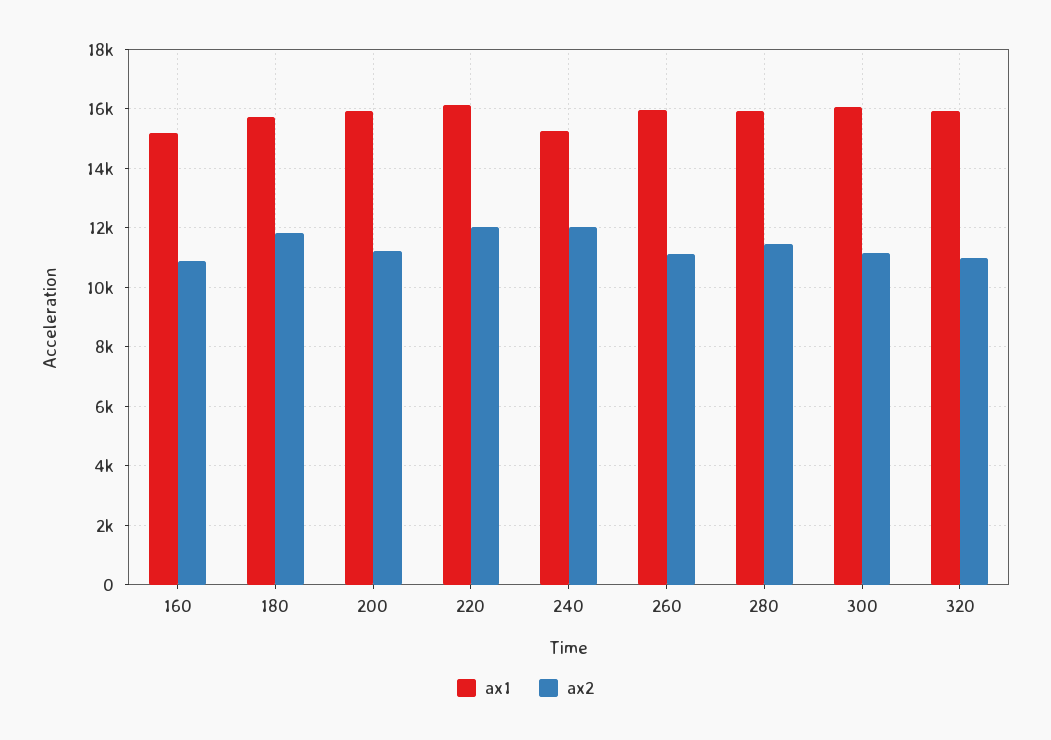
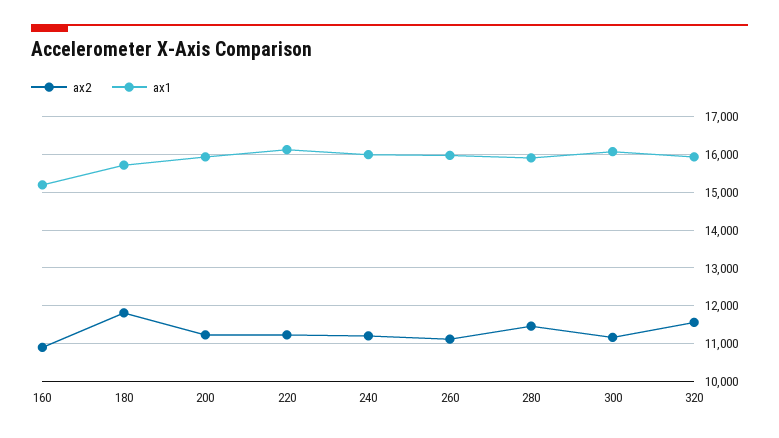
  {
    "ax1": {
      "160": 15200,
      "180": 15800,
      "200": 16000,
      "220": 16200,
-     "240": 15250,
+     "240": 16000,
      "260": 16000,
      "280": 16000,
      "300": 16000,
      "320": 16000
    },
    "ax2": {
      "160": 11000,
      "180": 11800,
      "200": 11200,
-     "220": 12000,
+     "220": 11200,
-     "240": 12000,
+     "240": 11200,
      "260": 11200,
      "280": 11400,
      "300": 11200,
-     "320": 11000
+     "320": 11600
    }
  }

